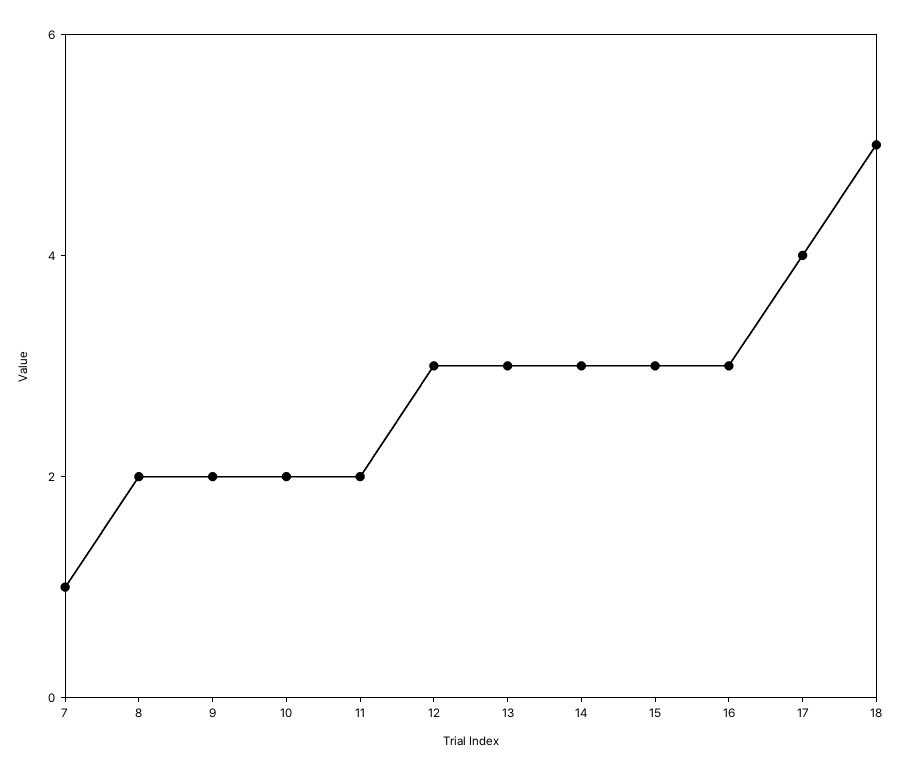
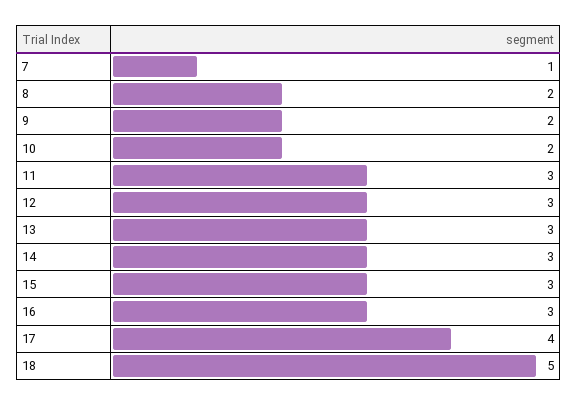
  {
    "7": 1,
    "8": 2,
    "9": 2,
    "10": 2,
-   "11": 2,
+   "11": 3,
    "12": 3,
    "13": 3,
    "14": 3,
    "15": 3,
    "16": 3,
    "17": 4,
    "18": 5
  }

